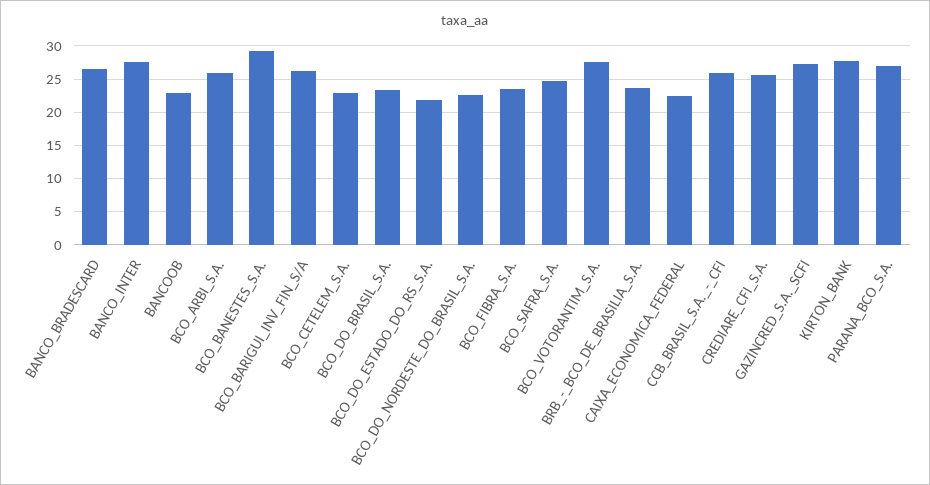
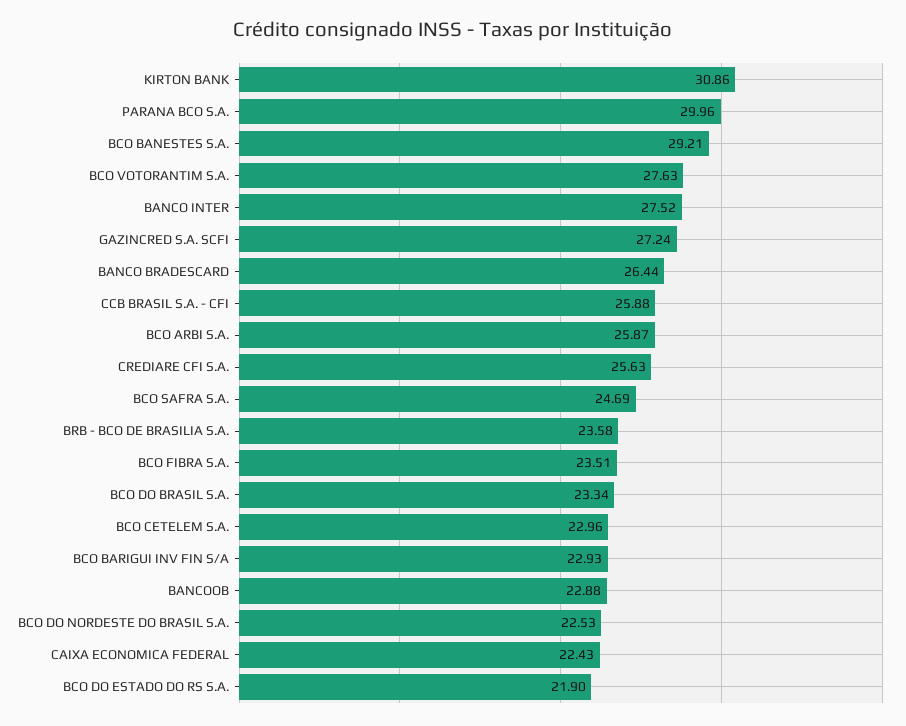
  {
    "BANCO_BRADESCARD": 26.44,
    "BANCO_INTER": 27.52,
    "BANCOOB": 22.88,
    "BCO_ARBI_S.A.": 25.87,
    "BCO_BANESTES_S.A.": 29.21,
-   "BCO_BARIGUI_INV_FIN_S/A": 26,
+   "BCO_BARIGUI_INV_FIN_S/A": 22.93,
    "BCO_CETELEM_S.A.": 22.96,
    "BCO_DO_BRASIL_S.A.": 23.34,
    "BCO_DO_ESTADO_DO_RS_S.A.": 21.9,
    "BCO_DO_NORDESTE_DO_BRASIL_S.A.": 22.53,
    "BCO_FIBRA_S.A.": 23.51,
    "BCO_SAFRA_S.A.": 24.69,
    "BCO_VOTORANTIM_S.A.": 27.63,
    "BRB_-_BCO_DE_BRASILIA_S.A.": 23.58,
    "CAIXA_ECONOMICA_FEDERAL": 22.43,
    "CCB_BRASIL_S.A._-_CFI": 25.88,
    "CREDIARE_CFI_S.A.": 25.63,
    "GAZINCRED_S.A._SCFI": 27.24,
-   "KIRTON_BANK": 28,
+   "KIRTON_BANK": 30.86,
-   "PARANA_BCO_S.A.": 27
+   "PARANA_BCO_S.A.": 29.96
  }

